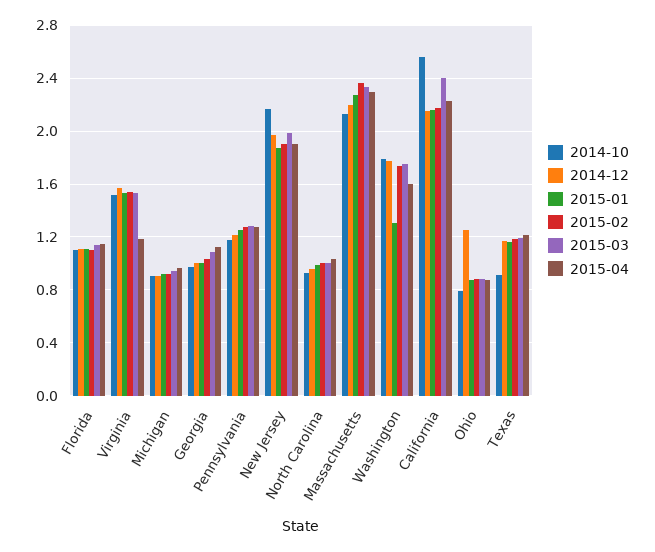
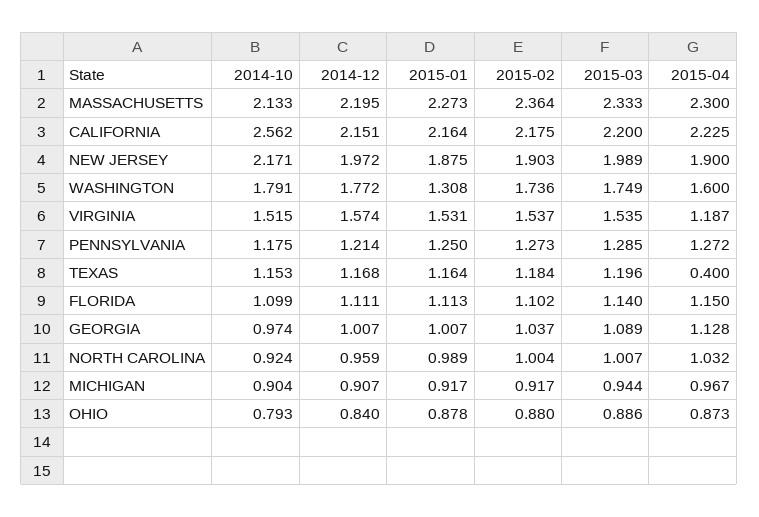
  {
    "2014-10": {
      "Florida": 1.099,
      "Virginia": 1.515,
      "Michigan": 0.904,
      "Georgia": 0.974,
      "Pennsylvania": 1.175,
      "New Jersey": 2.171,
      "North Carolina": 0.924,
      "Massachusetts": 2.133,
      "Washington": 1.791,
      "California": 2.562,
      "Ohio": 0.793,
-     "Texas": 0.9
+     "Texas": 1.153
    },
    "2014-12": {
      "Florida": 1.111,
      "Virginia": 1.574,
      "Michigan": 0.907,
      "Georgia": 1.007,
      "Pennsylvania": 1.214,
      "New Jersey": 1.972,
      "North Carolina": 0.959,
      "Massachusetts": 2.195,
      "Washington": 1.772,
      "California": 2.151,
-     "Ohio": 1.25,
+     "Ohio": 0.84,
      "Texas": 1.168
    },
    "2015-01": {
      "Florida": 1.113,
      "Virginia": 1.531,
      "Michigan": 0.917,
      "Georgia": 1.007,
      "Pennsylvania": 1.25,
      "New Jersey": 1.875,
      "North Carolina": 0.989,
      "Massachusetts": 2.273,
      "Washington": 1.308,
      "California": 2.164,
      "Ohio": 0.878,
      "Texas": 1.164
    },
    "2015-02": {
      "Florida": 1.102,
      "Virginia": 1.537,
      "Michigan": 0.917,
      "Georgia": 1.037,
      "Pennsylvania": 1.273,
      "New Jersey": 1.903,
      "North Carolina": 1.004,
      "Massachusetts": 2.364,
      "Washington": 1.736,
      "California": 2.175,
      "Ohio": 0.88,
      "Texas": 1.184
    },
    "2015-03": {
      "Florida": 1.14,
      "Virginia": 1.535,
      "Michigan": 0.944,
      "Georgia": 1.089,
      "Pennsylvania": 1.285,
      "New Jersey": 1.989,
      "North Carolina": 1.007,
      "Massachusetts": 2.333,
      "Washington": 1.749,
-     "California": 2.4,
+     "California": 2.2,
      "Ohio": 0.886,
      "Texas": 1.196
    },
    "2015-04": {
      "Florida": 1.15,
      "Virginia": 1.187,
      "Michigan": 0.967,
      "Georgia": 1.128,
      "Pennsylvania": 1.272,
      "New Jersey": 1.9,
      "North Carolina": 1.032,
      "Massachusetts": 2.3,
      "Washington": 1.6,
      "California": 2.225,
      "Ohio": 0.873,
-     "Texas": 1.2
+     "Texas": 0.4
    }
  }

